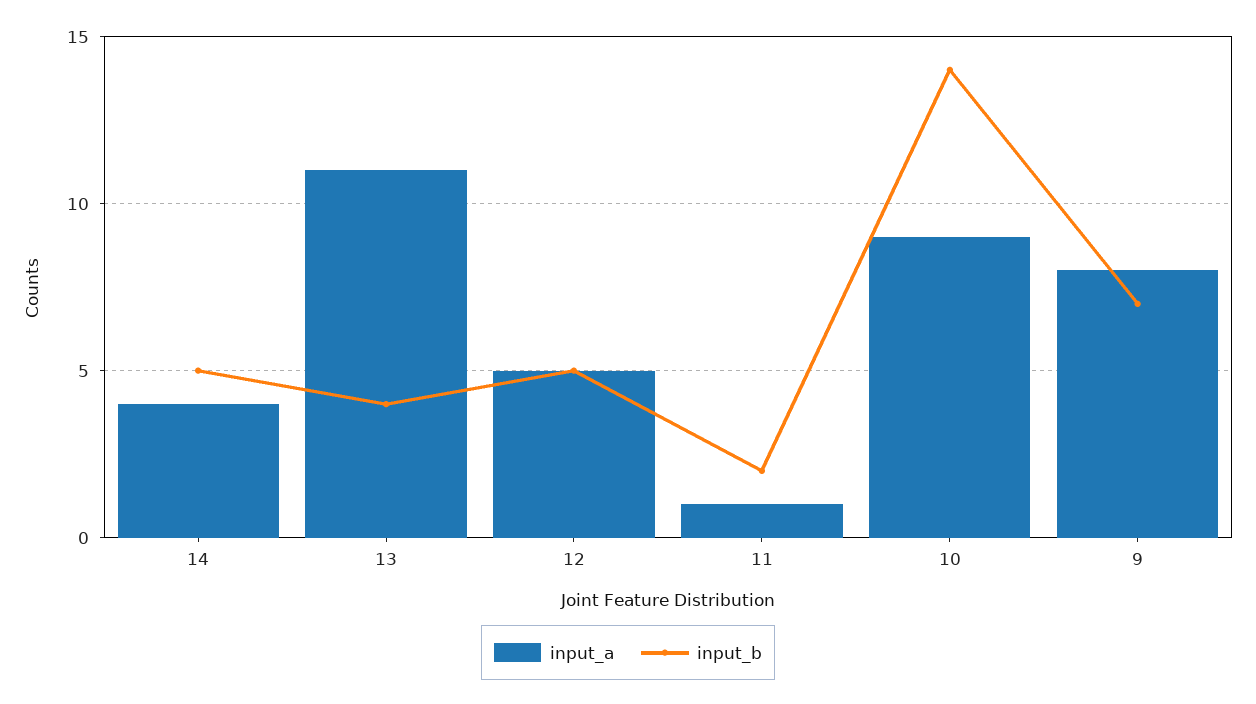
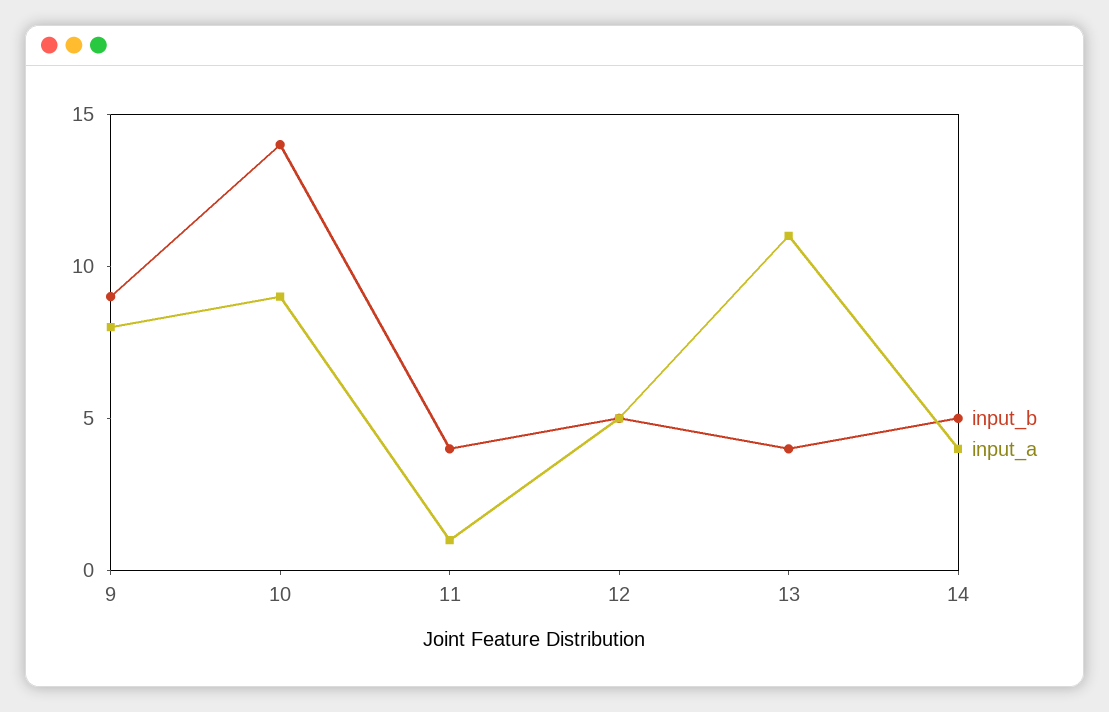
  {
    "input_a": {
      "14": 4,
      "13": 11,
      "12": 5,
      "11": 1,
      "10": 9,
      "9": 8
    },
    "input_b": {
      "14": 5,
      "13": 4,
      "12": 5,
-     "11": 2,
+     "11": 4,
      "10": 14,
-     "9": 7
+     "9": 9
    }
  }

